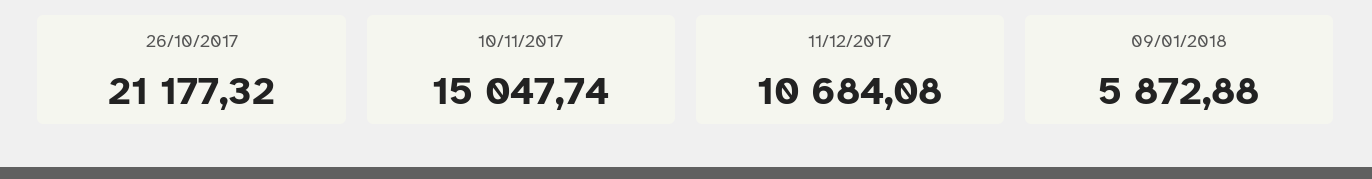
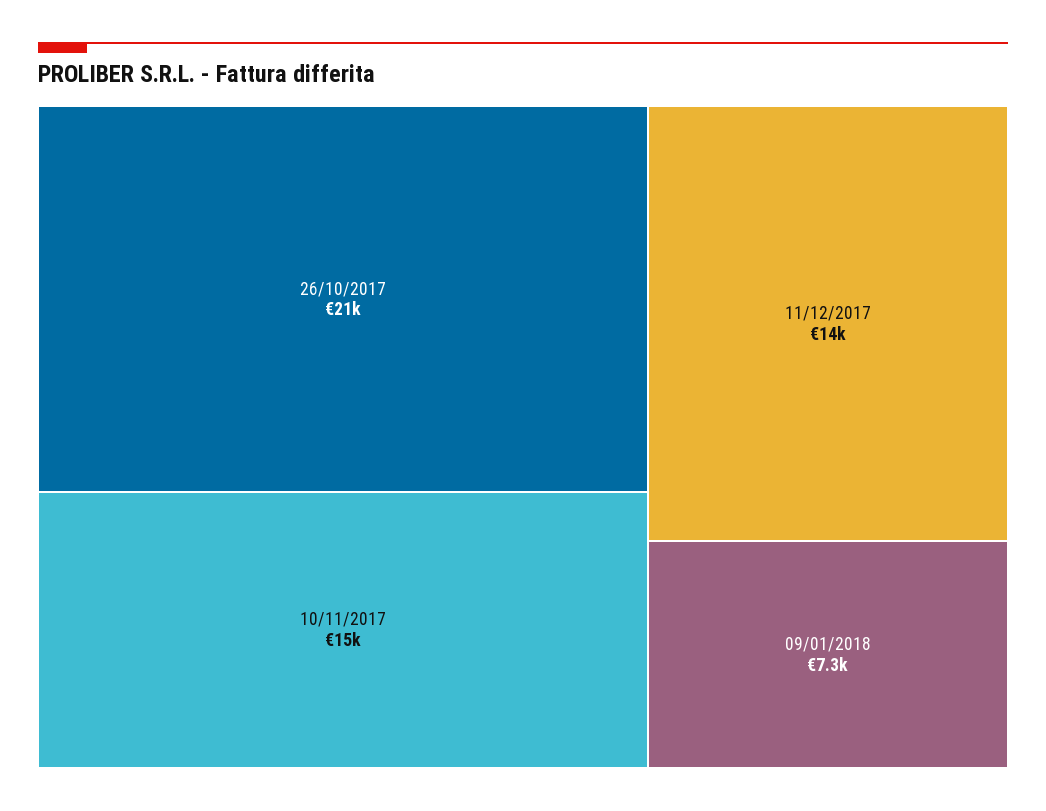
  {
    "26/10/2017": 21177.32,
    "10/11/2017": 15047.74,
-   "11/12/2017": 10684.08,
+   "11/12/2017": 14000,
-   "09/01/2018": 5872.88
+   "09/01/2018": 7300
  }

